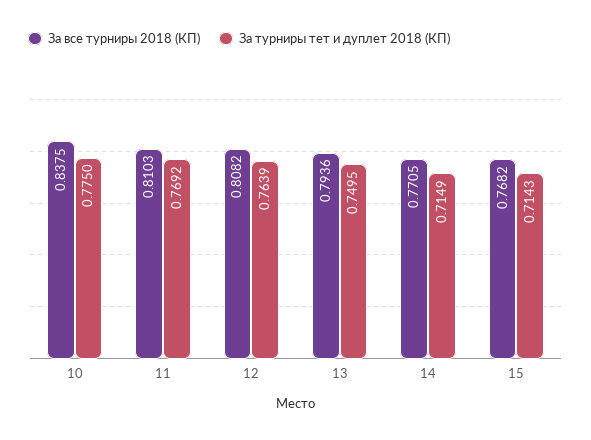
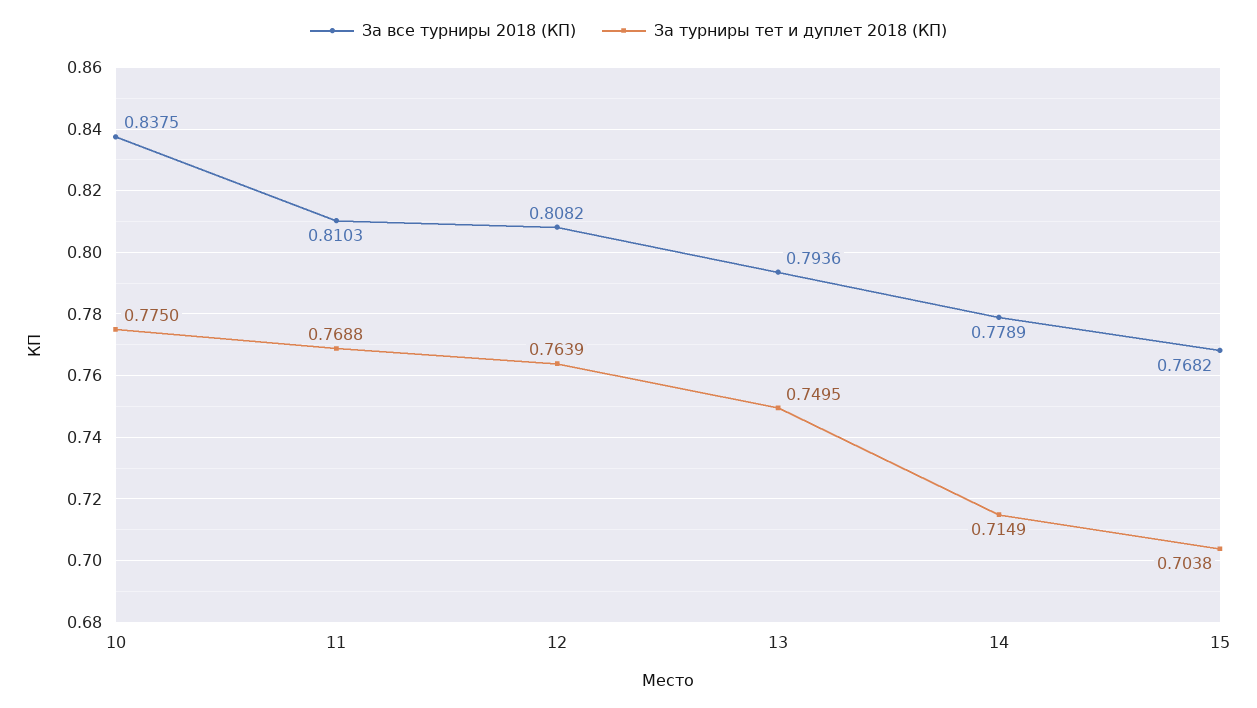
  {
    "За все турниры 2018 (КП)": {
      "10": 0.8375,
      "11": 0.8103,
      "12": 0.8082,
      "13": 0.7936,
-     "14": 0.7705,
+     "14": 0.7789,
      "15": 0.7682
    },
    "За турниры тет и дуплет 2018 (КП)": {
      "10": 0.775,
-     "11": 0.7692,
+     "11": 0.7688,
      "12": 0.7639,
      "13": 0.7495,
      "14": 0.7149,
-     "15": 0.7143
+     "15": 0.7038
    }
  }

